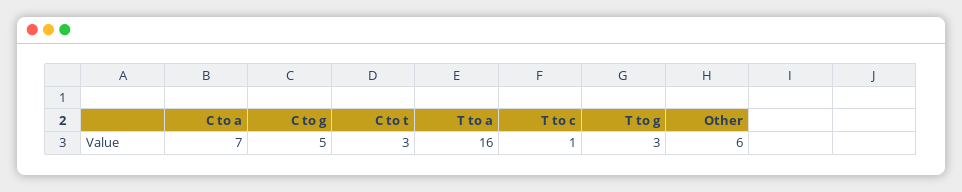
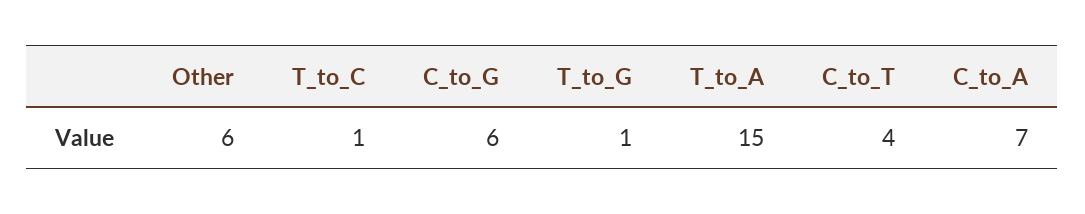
  {
    "C to a": 7,
-   "C to g": 5,
+   "C to g": 6,
-   "C to t": 3,
+   "C to t": 4,
-   "T to a": 16,
+   "T to a": 15,
    "T to c": 1,
-   "T to g": 3,
+   "T to g": 1,
    "Other": 6
  }

